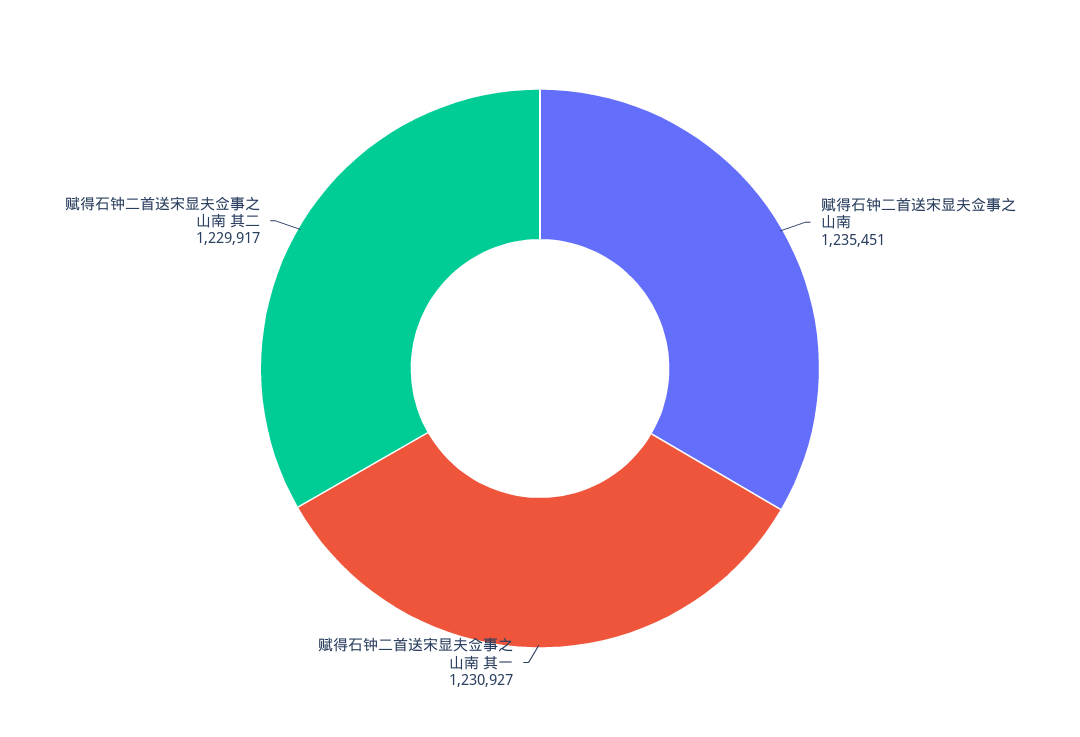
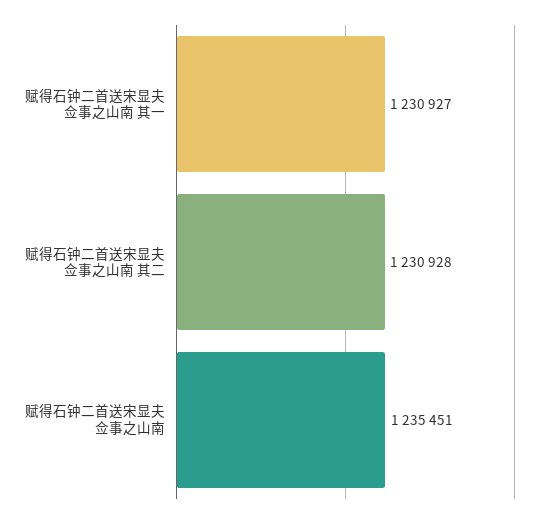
  {
    "赋得石钟二首送宋显夫佥事之山南": 1235451,
    "赋得石钟二首送宋显夫佥事之山南 其一": 1230927,
-   "赋得石钟二首送宋显夫佥事之山南 其二": 1229917
+   "赋得石钟二首送宋显夫佥事之山南 其二": 1230928
  }

